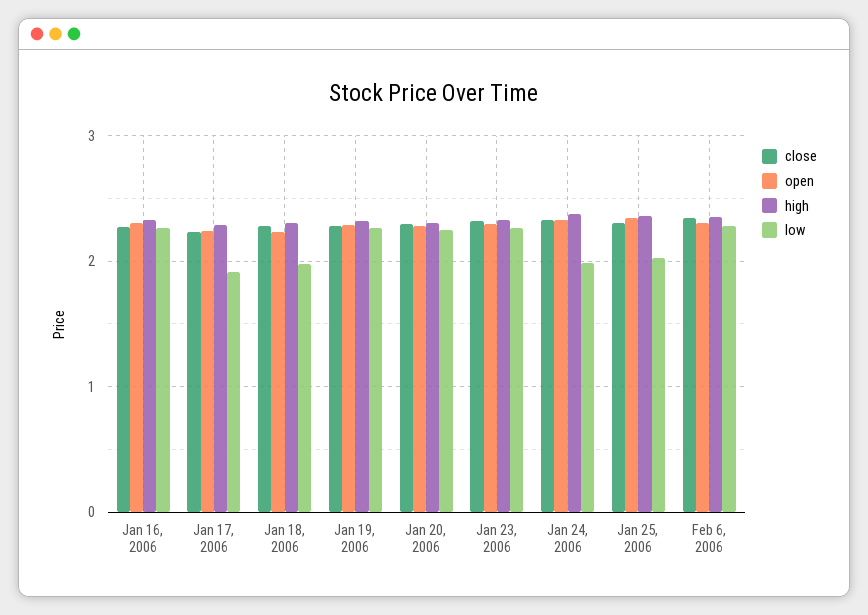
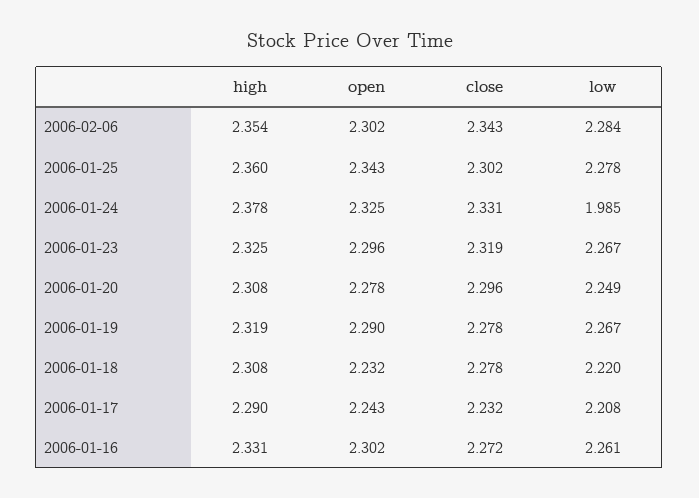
  {
    "close": {
      "Jan 16, 2006": 2.272,
      "Jan 17, 2006": 2.232,
      "Jan 18, 2006": 2.278,
      "Jan 19, 2006": 2.278,
      "Jan 20, 2006": 2.296,
      "Jan 23, 2006": 2.319,
      "Jan 24, 2006": 2.331,
      "Jan 25, 2006": 2.302,
      "Feb 6, 2006": 2.343
    },
    "open": {
      "Jan 16, 2006": 2.302,
      "Jan 17, 2006": 2.243,
      "Jan 18, 2006": 2.232,
      "Jan 19, 2006": 2.29,
      "Jan 20, 2006": 2.278,
      "Jan 23, 2006": 2.296,
      "Jan 24, 2006": 2.325,
      "Jan 25, 2006": 2.343,
      "Feb 6, 2006": 2.302
    },
    "high": {
      "Jan 16, 2006": 2.331,
      "Jan 17, 2006": 2.29,
      "Jan 18, 2006": 2.308,
      "Jan 19, 2006": 2.319,
      "Jan 20, 2006": 2.308,
      "Jan 23, 2006": 2.325,
      "Jan 24, 2006": 2.378,
      "Jan 25, 2006": 2.36,
      "Feb 6, 2006": 2.354
    },
    "low": {
      "Jan 16, 2006": 2.261,
-     "Jan 17, 2006": 1.9,
+     "Jan 17, 2006": 2.208,
-     "Jan 18, 2006": 2,
+     "Jan 18, 2006": 2.22,
      "Jan 19, 2006": 2.267,
      "Jan 20, 2006": 2.249,
      "Jan 23, 2006": 2.267,
      "Jan 24, 2006": 1.985,
-     "Jan 25, 2006": 2,
+     "Jan 25, 2006": 2.278,
      "Feb 6, 2006": 2.284
    }
  }

